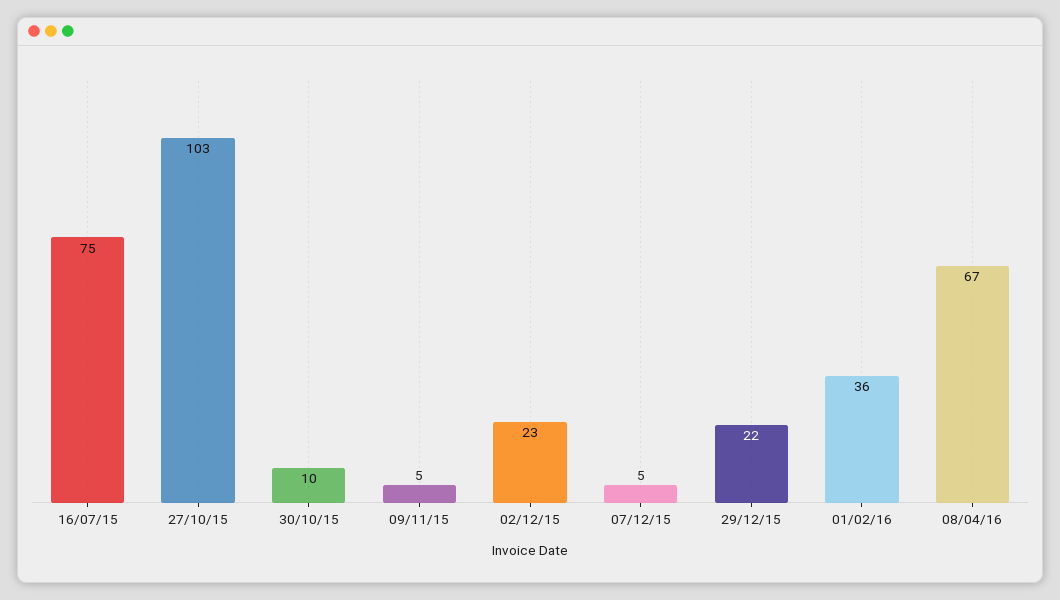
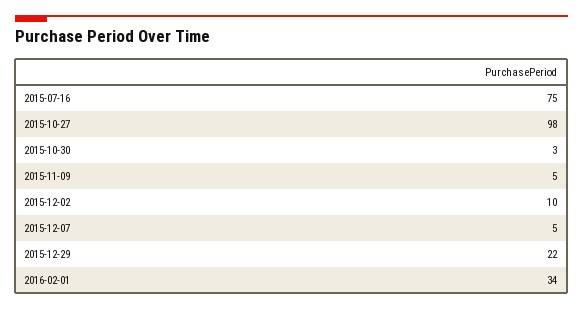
  {
    "16/07/15": 75,
-   "27/10/15": 103,
+   "27/10/15": 98,
-   "30/10/15": 10,
+   "30/10/15": 3,
    "09/11/15": 5,
-   "02/12/15": 23,
+   "02/12/15": 10,
    "07/12/15": 5,
    "29/12/15": 22,
-   "01/02/16": 36,
+   "01/02/16": 34
-   "08/04/16": 67
  }

